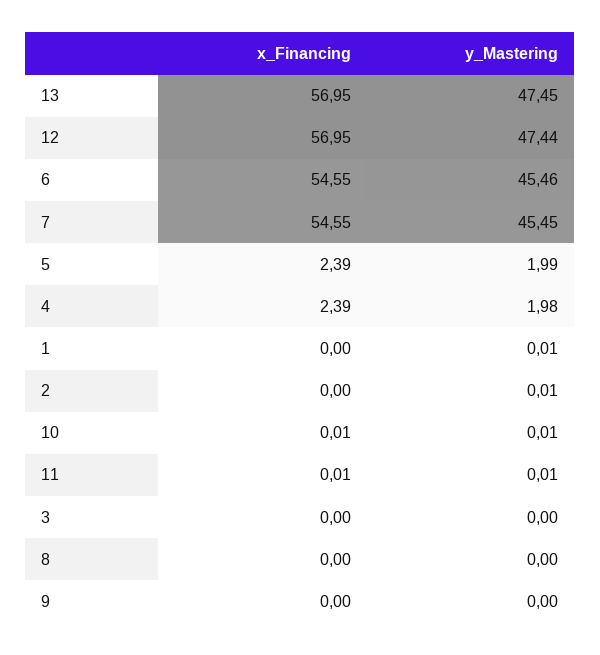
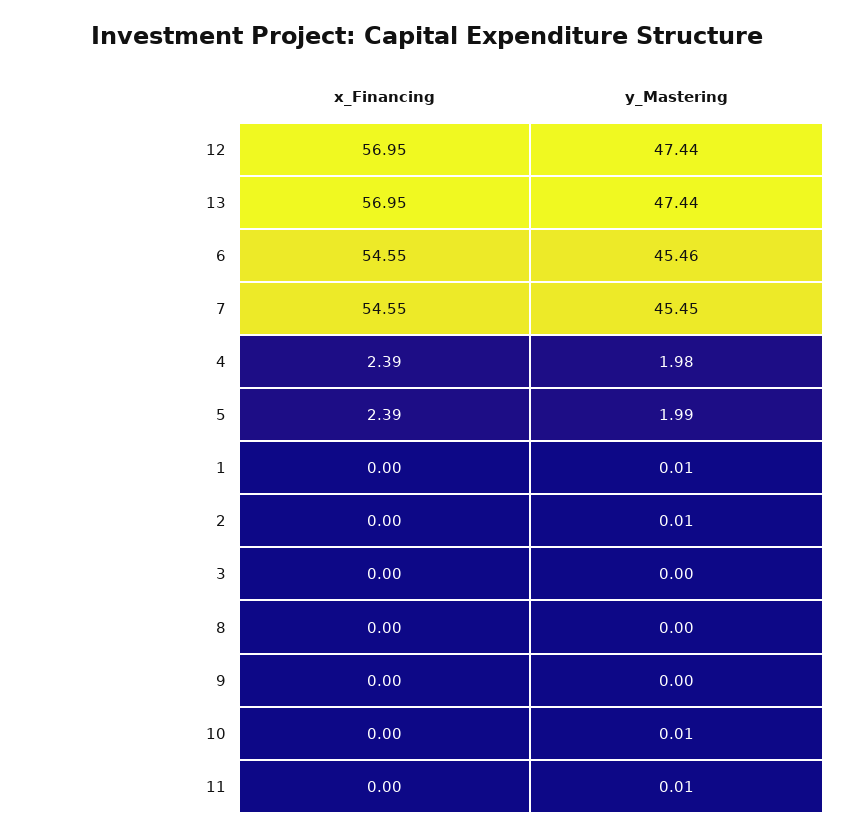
  {
    "x_Financing": {
      "13": 56.95,
      "12": 56.95,
      "6": 54.55,
      "7": 54.55,
      "5": 2.39,
      "4": 2.39,
      "1": 0,
      "2": 0,
-     "10": 0.01,
+     "10": 0,
-     "11": 0.01,
+     "11": 0,
      "3": 0,
      "8": 0,
      "9": 0
    },
    "y_Mastering": {
-     "13": 47.45,
+     "13": 47.44,
      "12": 47.44,
      "6": 45.46,
      "7": 45.45,
      "5": 1.99,
      "4": 1.98,
      "1": 0.01,
      "2": 0.01,
      "10": 0.01,
      "11": 0.01,
      "3": 0,
      "8": 0,
      "9": 0
    }
  }

